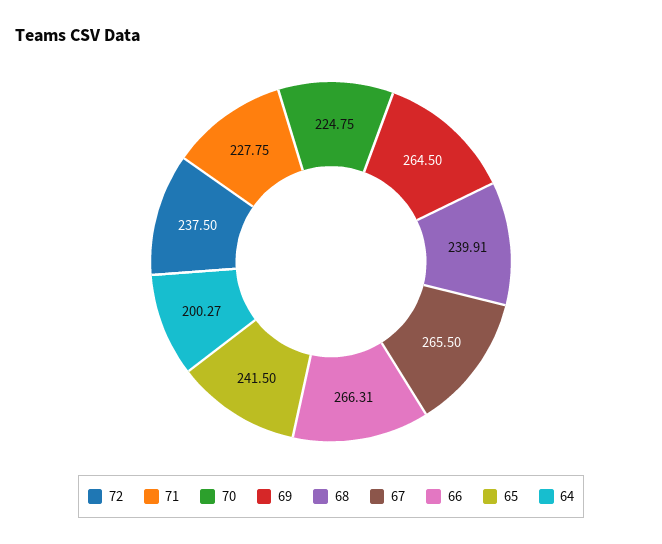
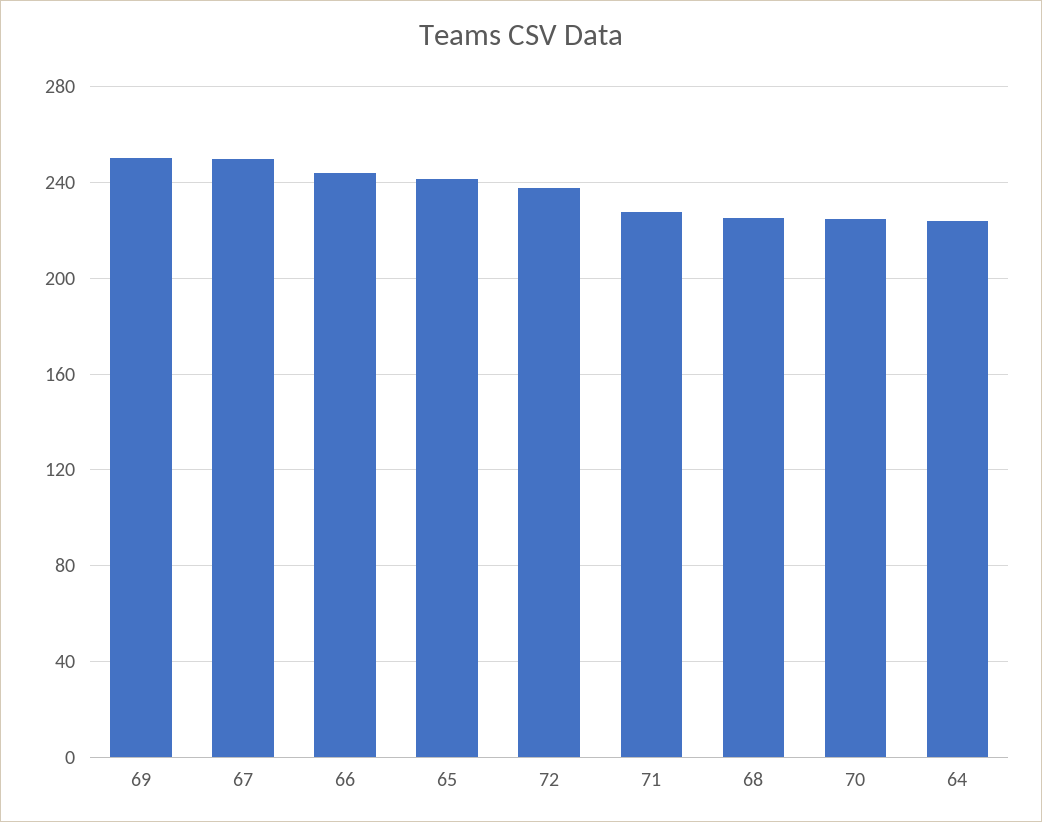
  {
    "72": 237.5,
    "71": 227.75,
    "70": 224.75,
-   "69": 264.5,
+   "69": 250,
-   "68": 239.91,
+   "68": 225,
-   "67": 265.5,
+   "67": 250,
-   "66": 266.31,
+   "66": 245,
    "65": 241.5,
-   "64": 200.27
+   "64": 225
  }

